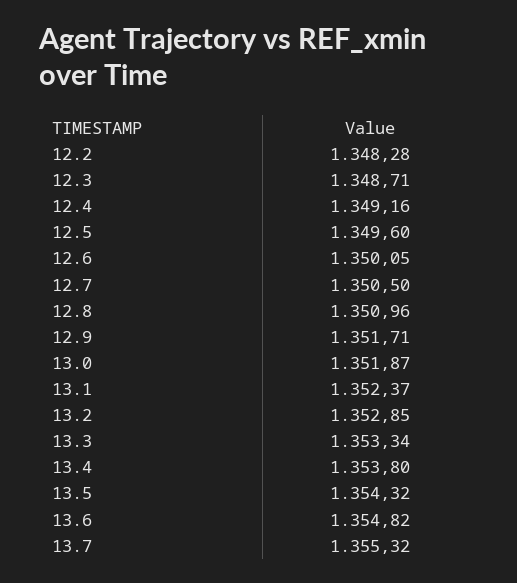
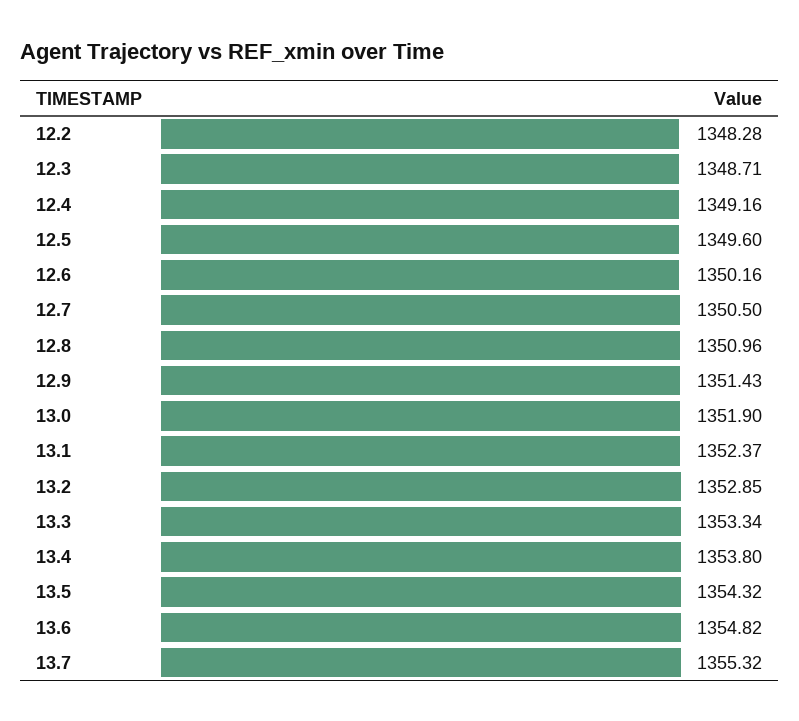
  {
    "12.2": 1348.28,
    "12.3": 1348.71,
    "12.4": 1349.16,
    "12.5": 1349.6,
-   "12.6": 1350.05,
+   "12.6": 1350.16,
    "12.7": 1350.5,
    "12.8": 1350.96,
-   "12.9": 1351.71,
+   "12.9": 1351.43,
-   "13.0": 1351.87,
+   "13.0": 1351.9,
    "13.1": 1352.37,
    "13.2": 1352.85,
    "13.3": 1353.34,
    "13.4": 1353.8,
    "13.5": 1354.32,
    "13.6": 1354.82,
    "13.7": 1355.32
  }

